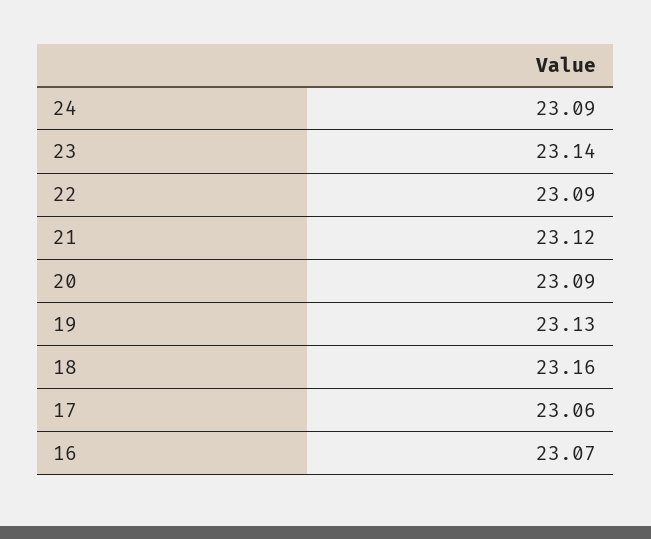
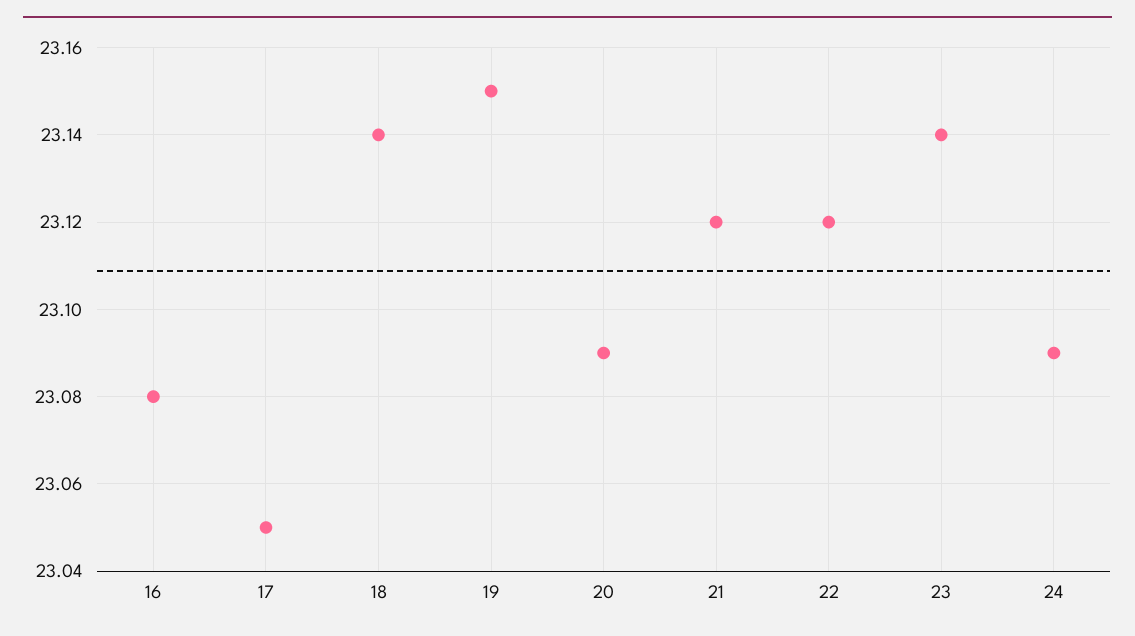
  {
    "24": 23.09,
    "23": 23.14,
-   "22": 23.09,
+   "22": 23.12,
    "21": 23.12,
    "20": 23.09,
-   "19": 23.13,
+   "19": 23.15,
-   "18": 23.16,
+   "18": 23.14,
-   "17": 23.06,
+   "17": 23.05,
-   "16": 23.07
+   "16": 23.08
  }

